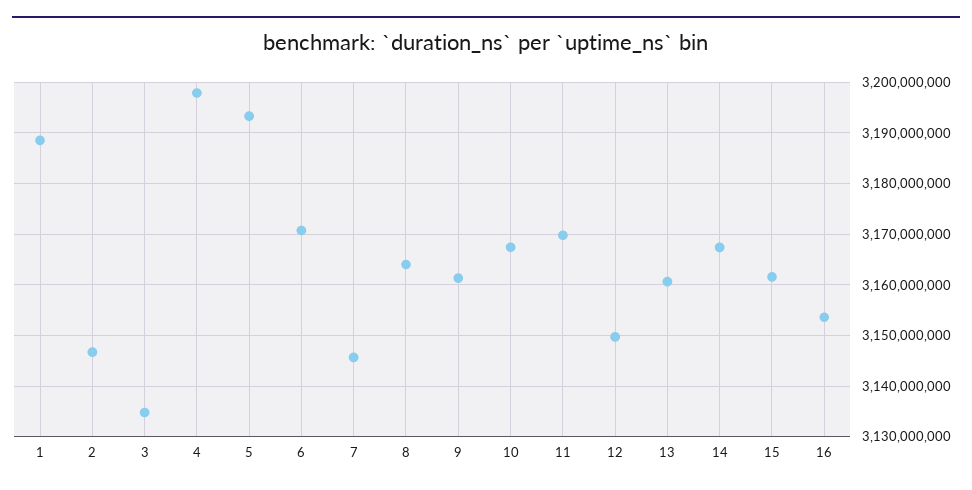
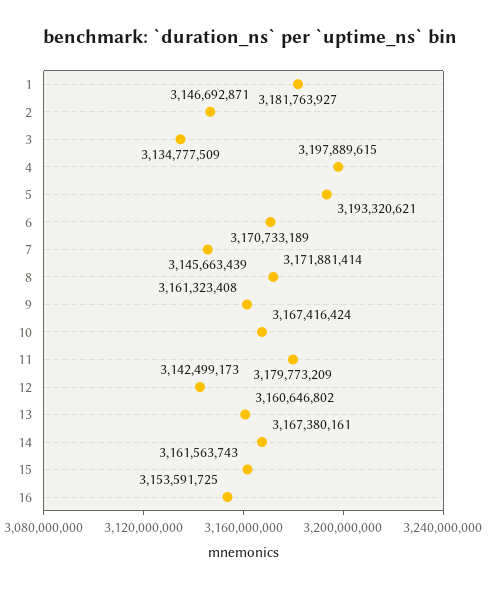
  {
-   "1": 3188000000,
+   "1": 3181763927,
    "2": 3146692871,
    "3": 3134777509,
    "4": 3197889615,
    "5": 3193320621,
    "6": 3170733189,
    "7": 3145663439,
-   "8": 3164000000,
+   "8": 3171881414,
    "9": 3161323408,
    "10": 3167416424,
-   "11": 3170000000,
+   "11": 3179773209,
-   "12": 3150000000,
+   "12": 3142499173,
    "13": 3160646802,
    "14": 3167380161,
    "15": 3161563743,
    "16": 3153591725
  }

